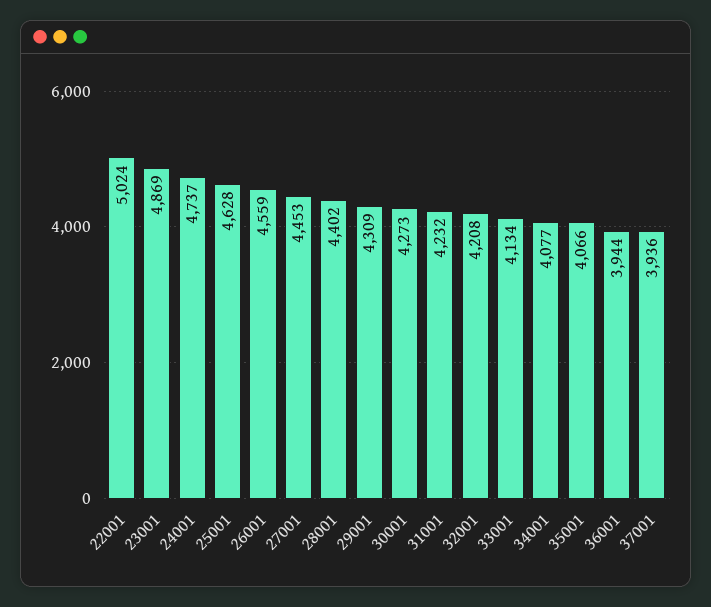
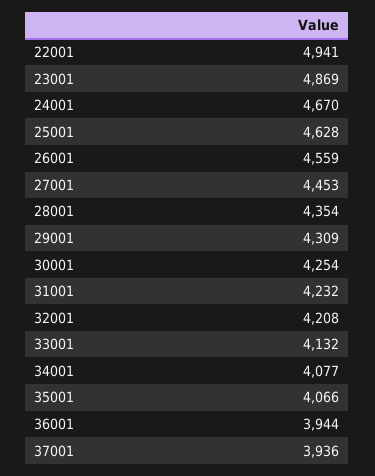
  {
-   "22001": 5024,
+   "22001": 4941,
    "23001": 4869,
-   "24001": 4737,
+   "24001": 4670,
    "25001": 4628,
    "26001": 4559,
    "27001": 4453,
-   "28001": 4402,
+   "28001": 4354,
    "29001": 4309,
-   "30001": 4273,
+   "30001": 4254,
    "31001": 4232,
    "32001": 4208,
-   "33001": 4134,
+   "33001": 4132,
    "34001": 4077,
    "35001": 4066,
    "36001": 3944,
    "37001": 3936
  }

